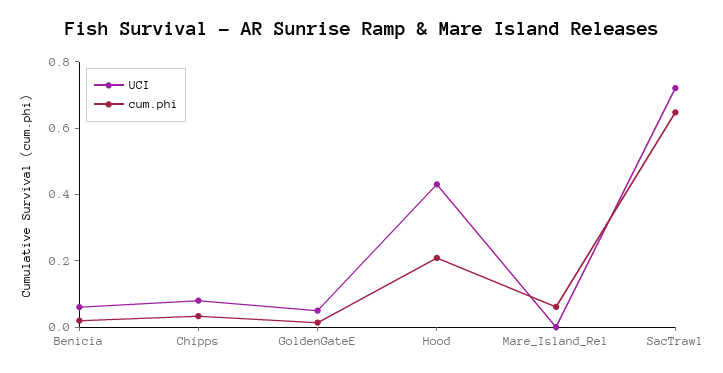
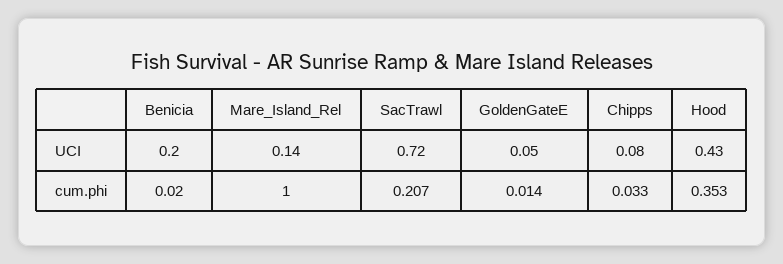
  {
    "UCI": {
-     "Benicia": 0.05,
+     "Benicia": 0.2,
      "Chipps": 0.08,
      "GoldenGateE": 0.05,
      "Hood": 0.43,
-     "Mare_Island_Rel": 0,
+     "Mare_Island_Rel": 0.14,
      "SacTrawl": 0.72
    },
    "cum.phi": {
      "Benicia": 0.02,
      "Chipps": 0.033,
      "GoldenGateE": 0.014,
-     "Hood": 0.2,
+     "Hood": 0.353,
-     "Mare_Island_Rel": 0.05,
+     "Mare_Island_Rel": 1,
-     "SacTrawl": 0.65
+     "SacTrawl": 0.207
    }
  }

